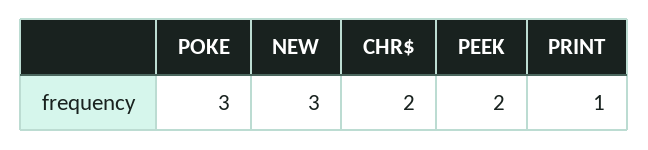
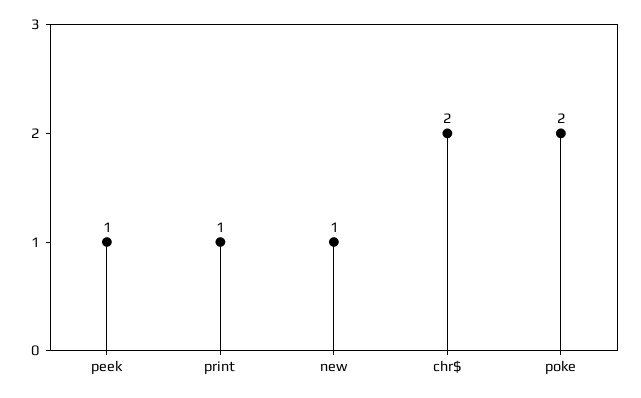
  {
-   "POKE": 3,
+   "POKE": 2,
-   "NEW": 3,
+   "NEW": 1,
    "CHR$": 2,
-   "PEEK": 2,
+   "PEEK": 1,
    "PRINT": 1
  }

